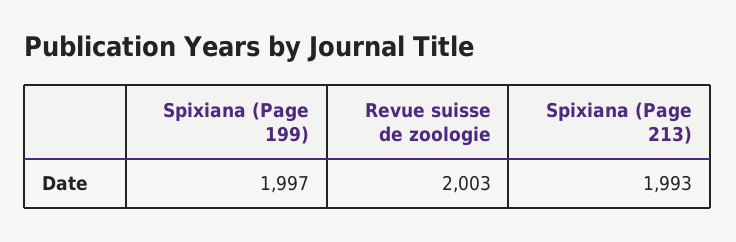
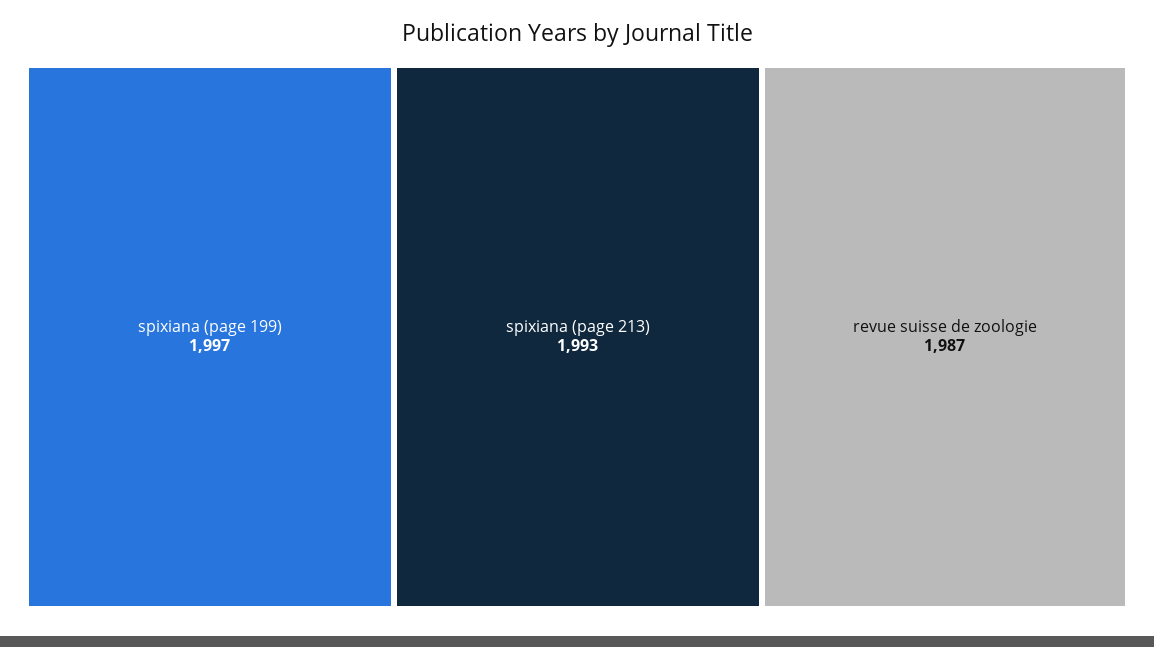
  {
    "Spixiana (Page 199)": 1997,
-   "Revue suisse de zoologie": 2003,
+   "Revue suisse de zoologie": 1987,
    "Spixiana (Page 213)": 1993
  }

